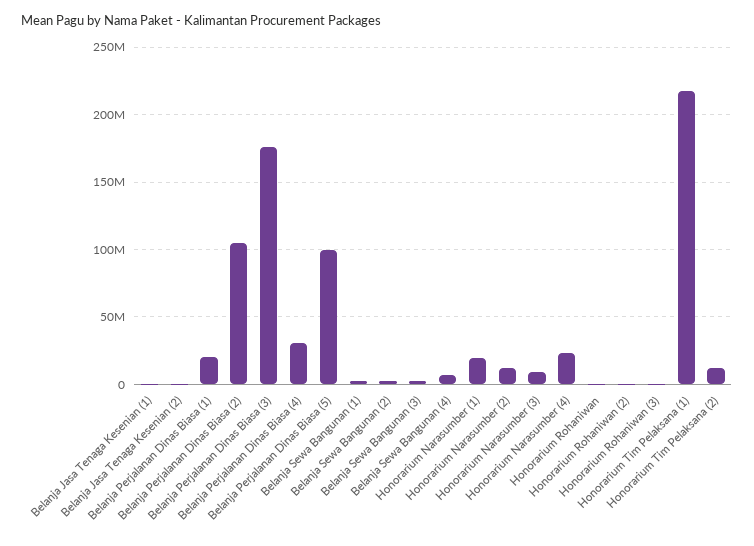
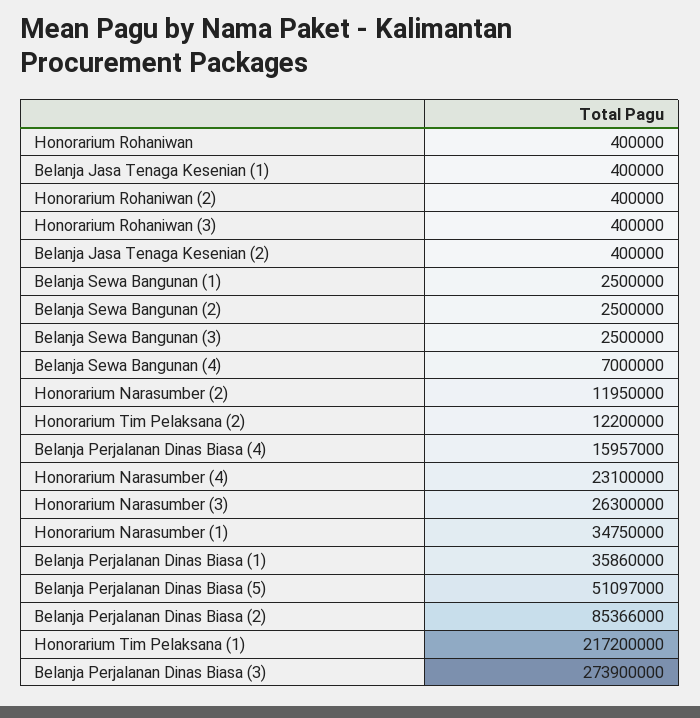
  {
    "Belanja Jasa Tenaga Kesenian (1)": 400000,
    "Belanja Jasa Tenaga Kesenian (2)": 400000,
-   "Belanja Perjalanan Dinas Biasa (1)": 20000000,
+   "Belanja Perjalanan Dinas Biasa (1)": 35860000,
-   "Belanja Perjalanan Dinas Biasa (2)": 105000000,
+   "Belanja Perjalanan Dinas Biasa (2)": 85366000,
-   "Belanja Perjalanan Dinas Biasa (3)": 175000000,
+   "Belanja Perjalanan Dinas Biasa (3)": 273900000,
-   "Belanja Perjalanan Dinas Biasa (4)": 30000000,
+   "Belanja Perjalanan Dinas Biasa (4)": 15957000,
-   "Belanja Perjalanan Dinas Biasa (5)": 100000000,
+   "Belanja Perjalanan Dinas Biasa (5)": 51097000,
    "Belanja Sewa Bangunan (1)": 2500000,
    "Belanja Sewa Bangunan (2)": 2500000,
    "Belanja Sewa Bangunan (3)": 2500000,
    "Belanja Sewa Bangunan (4)": 7000000,
-   "Honorarium Narasumber (1)": 20000000,
+   "Honorarium Narasumber (1)": 34750000,
    "Honorarium Narasumber (2)": 11950000,
-   "Honorarium Narasumber (3)": 10000000,
+   "Honorarium Narasumber (3)": 26300000,
    "Honorarium Narasumber (4)": 23100000,
    "Honorarium Rohaniwan": 400000,
    "Honorarium Rohaniwan (2)": 400000,
    "Honorarium Rohaniwan (3)": 400000,
    "Honorarium Tim Pelaksana (1)": 217200000,
    "Honorarium Tim Pelaksana (2)": 12200000
  }

